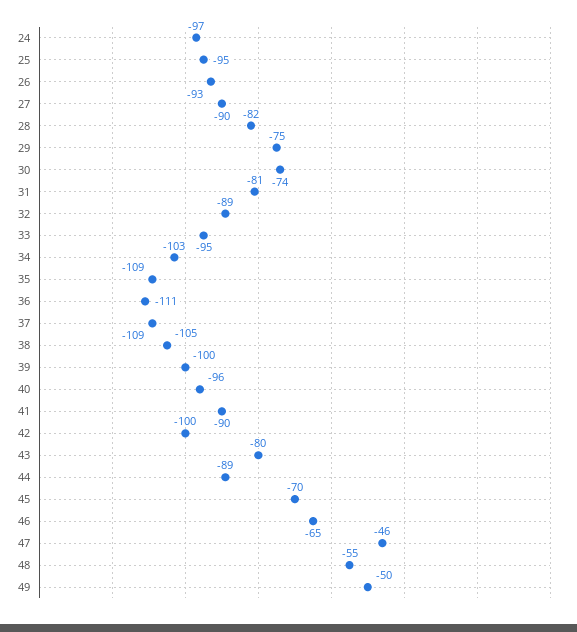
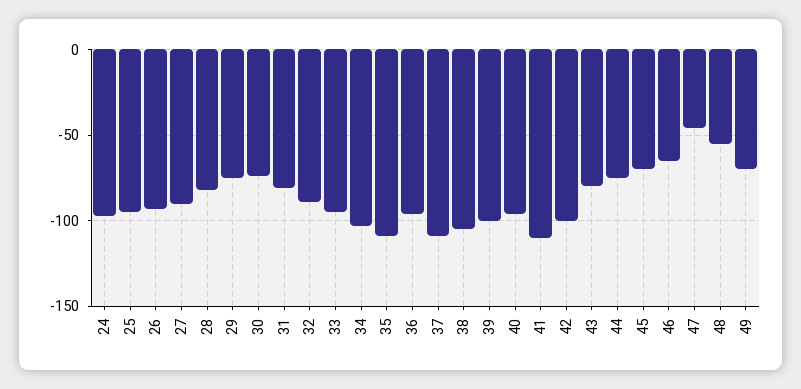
  {
    "24": -97,
    "25": -95,
    "26": -93,
    "27": -90,
    "28": -82,
    "29": -75,
    "30": -74,
    "31": -81,
    "32": -89,
    "33": -95,
    "34": -103,
    "35": -109,
-   "36": -111,
+   "36": -95,
    "37": -109,
    "38": -105,
    "39": -100,
    "40": -96,
-   "41": -90,
+   "41": -110,
    "42": -100,
    "43": -80,
-   "44": -89,
+   "44": -75,
    "45": -70,
    "46": -65,
    "47": -46,
    "48": -55,
-   "49": -50
+   "49": -70
  }

